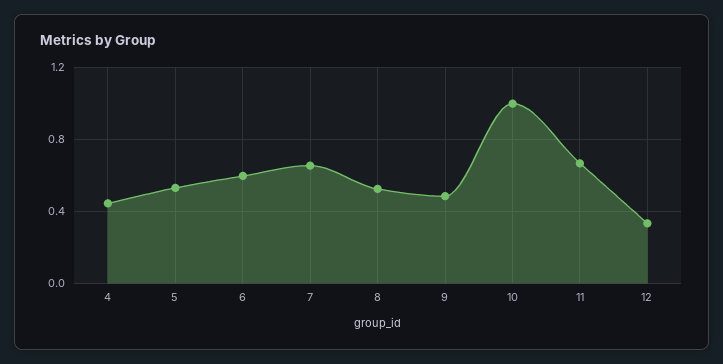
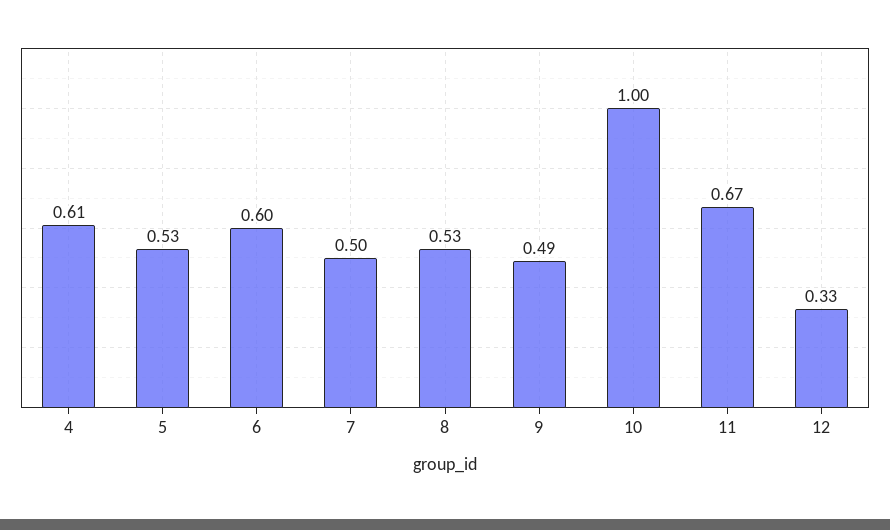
  {
-   "4": 0.45,
+   "4": 0.61,
    "5": 0.53,
    "6": 0.6,
-   "7": 0.65,
+   "7": 0.5,
    "8": 0.53,
    "9": 0.49,
    "10": 1,
    "11": 0.67,
    "12": 0.33
  }

